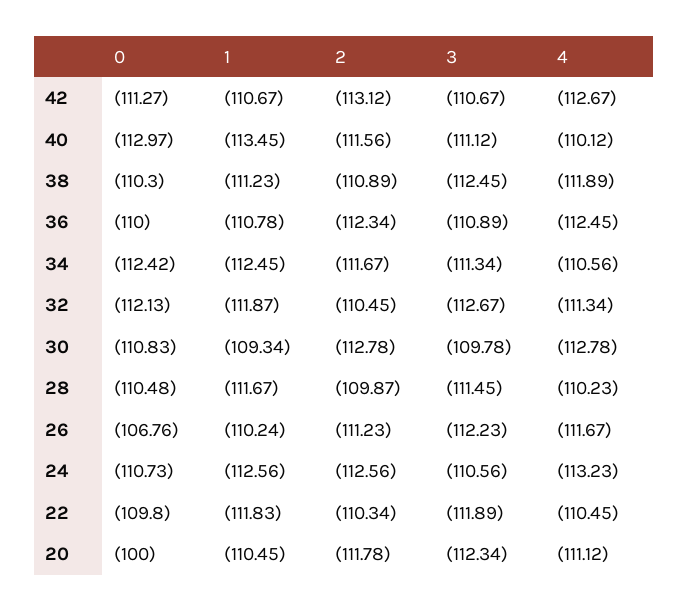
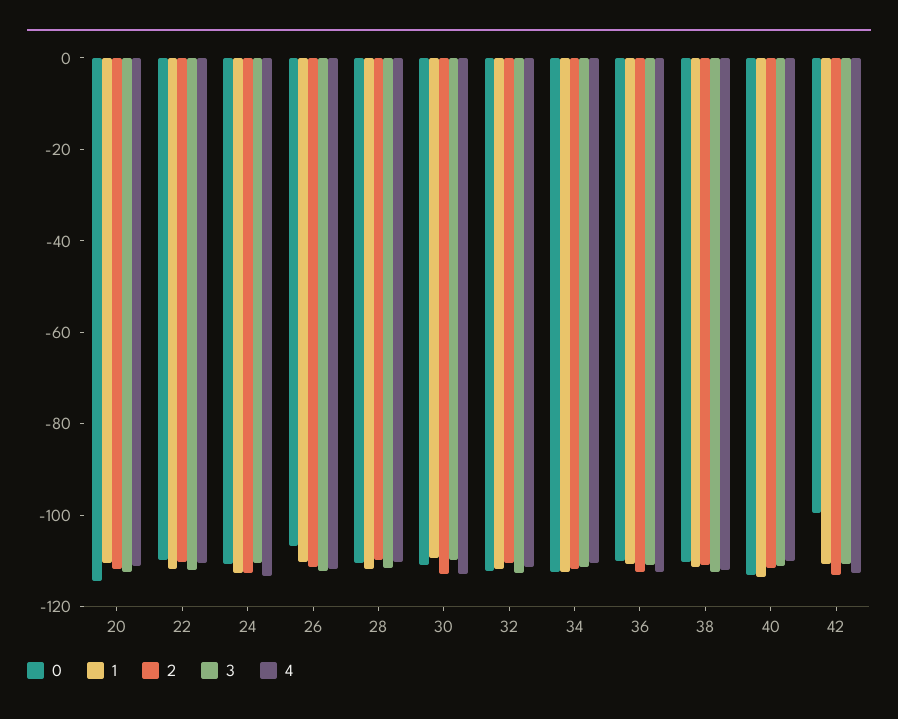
  {
    "0": {
-     "42": -111.27,
+     "42": -100,
      "40": -112.97,
      "38": -110.3,
      "36": -110,
      "34": -112.42,
      "32": -112.13,
      "30": -110.83,
      "28": -110.48,
      "26": -106.76,
      "24": -110.73,
      "22": -109.8,
-     "20": -100
+     "20": -115
    },
    "1": {
      "42": -110.67,
      "40": -113.45,
      "38": -111.23,
      "36": -110.78,
      "34": -112.45,
      "32": -111.87,
      "30": -109.34,
      "28": -111.67,
      "26": -110.24,
      "24": -112.56,
      "22": -111.83,
      "20": -110.45
    },
    "2": {
      "42": -113.12,
      "40": -111.56,
      "38": -110.89,
      "36": -112.34,
      "34": -111.67,
      "32": -110.45,
      "30": -112.78,
      "28": -109.87,
      "26": -111.23,
      "24": -112.56,
      "22": -110.34,
      "20": -111.78
    },
    "3": {
      "42": -110.67,
      "40": -111.12,
      "38": -112.45,
      "36": -110.89,
      "34": -111.34,
      "32": -112.67,
      "30": -109.78,
      "28": -111.45,
      "26": -112.23,
      "24": -110.56,
      "22": -111.89,
      "20": -112.34
    },
    "4": {
      "42": -112.67,
      "40": -110.12,
      "38": -111.89,
      "36": -112.45,
      "34": -110.56,
      "32": -111.34,
      "30": -112.78,
      "28": -110.23,
      "26": -111.67,
      "24": -113.23,
      "22": -110.45,
      "20": -111.12
    }
  }

